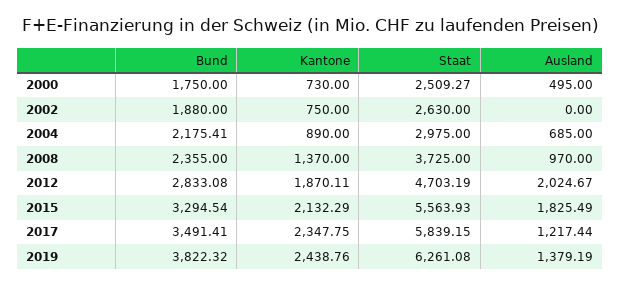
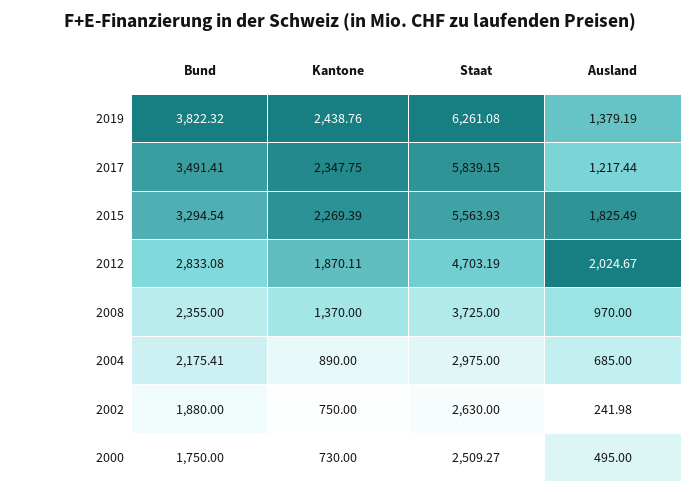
  {
    "Bund": {
      "2000": 1750,
      "2002": 1880,
      "2004": 2175.41,
      "2008": 2355,
      "2012": 2833.08,
      "2015": 3294.54,
      "2017": 3491.41,
      "2019": 3822.32
    },
    "Kantone": {
      "2000": 730,
      "2002": 750,
      "2004": 890,
      "2008": 1370,
      "2012": 1870.11,
-     "2015": 2132.29,
+     "2015": 2269.39,
      "2017": 2347.75,
      "2019": 2438.76
    },
    "Staat": {
      "2000": 2509.27,
      "2002": 2630,
      "2004": 2975,
      "2008": 3725,
      "2012": 4703.19,
      "2015": 5563.93,
      "2017": 5839.15,
      "2019": 6261.08
    },
    "Ausland": {
      "2000": 495,
-     "2002": 0,
+     "2002": 241.98,
      "2004": 685,
      "2008": 970,
      "2012": 2024.67,
      "2015": 1825.49,
      "2017": 1217.44,
      "2019": 1379.19
    }
  }

